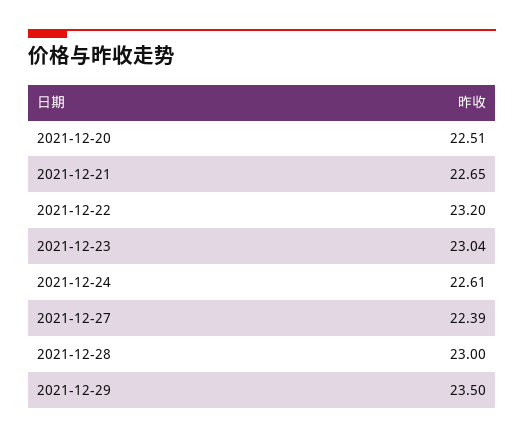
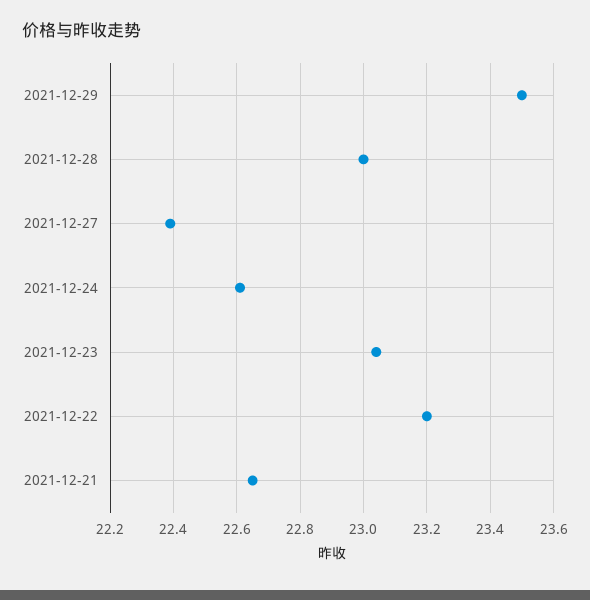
  {
-   "2021-12-20": 22.51,
    "2021-12-21": 22.65,
    "2021-12-22": 23.2,
    "2021-12-23": 23.04,
    "2021-12-24": 22.61,
    "2021-12-27": 22.39,
    "2021-12-28": 23,
    "2021-12-29": 23.5
  }

